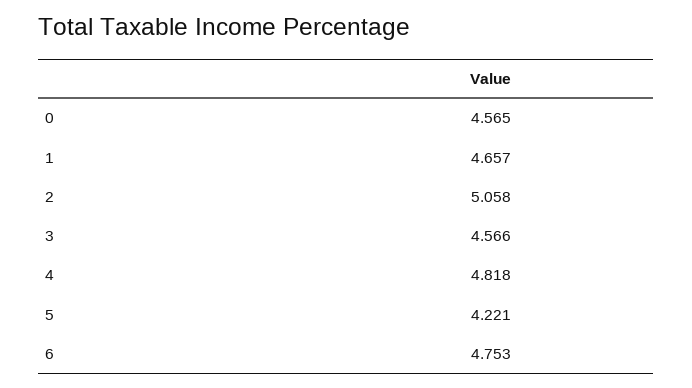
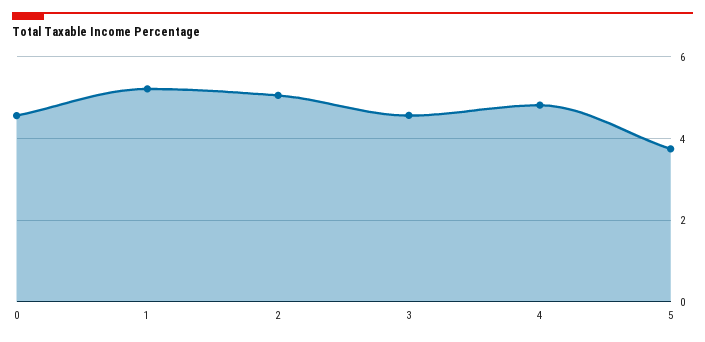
  {
    "0": 4.565,
-   "1": 4.657,
+   "1": 5.2,
    "2": 5.058,
    "3": 4.566,
    "4": 4.818,
-   "5": 4.221,
+   "5": 3.8
-   "6": 4.753
  }

